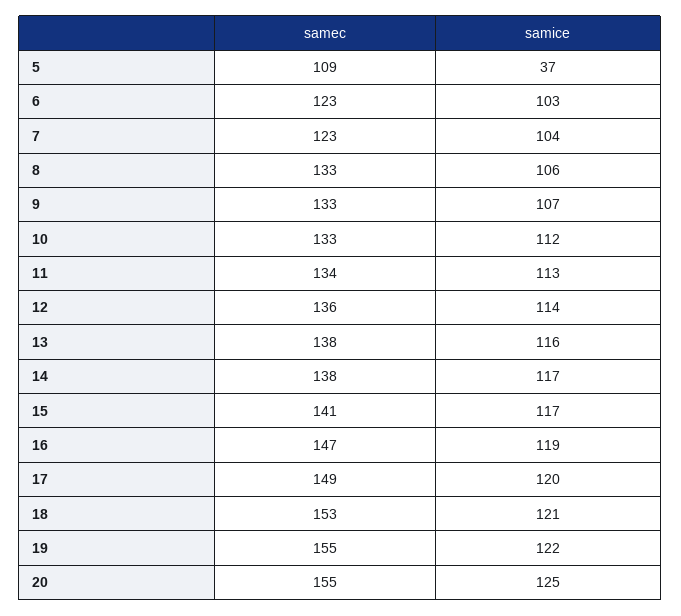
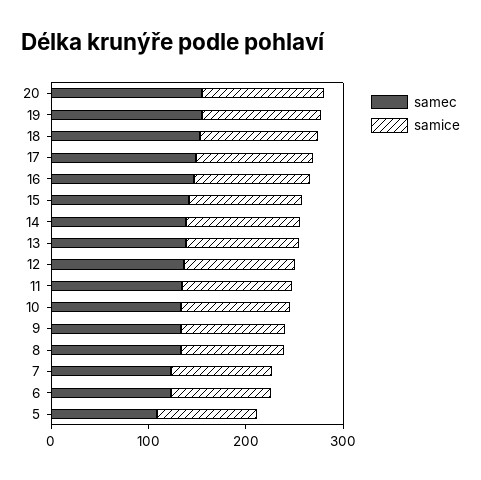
  {
    "samec": {
      "5": 109,
      "6": 123,
      "7": 123,
      "8": 133,
      "9": 133,
      "10": 133,
      "11": 134,
      "12": 136,
      "13": 138,
      "14": 138,
      "15": 141,
      "16": 147,
      "17": 149,
      "18": 153,
      "19": 155,
      "20": 155
    },
    "samice": {
-     "5": 37,
+     "5": 100,
      "6": 103,
      "7": 104,
      "8": 106,
      "9": 107,
      "10": 112,
      "11": 113,
      "12": 114,
      "13": 116,
      "14": 117,
      "15": 117,
      "16": 119,
      "17": 120,
      "18": 121,
      "19": 122,
      "20": 125
    }
  }

